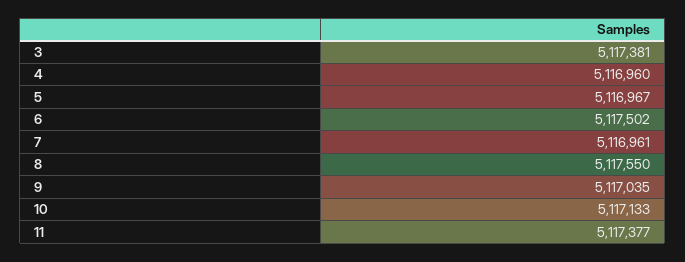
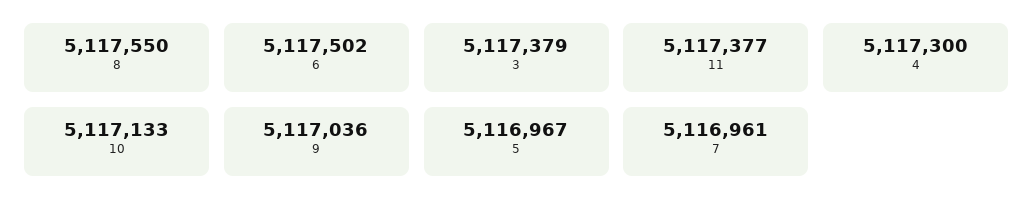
  {
-   "3": 5117381,
+   "3": 5117379,
-   "4": 5116960,
+   "4": 5117300,
    "5": 5116967,
    "6": 5117502,
    "7": 5116961,
    "8": 5117550,
-   "9": 5117035,
+   "9": 5117036,
    "10": 5117133,
    "11": 5117377
  }

